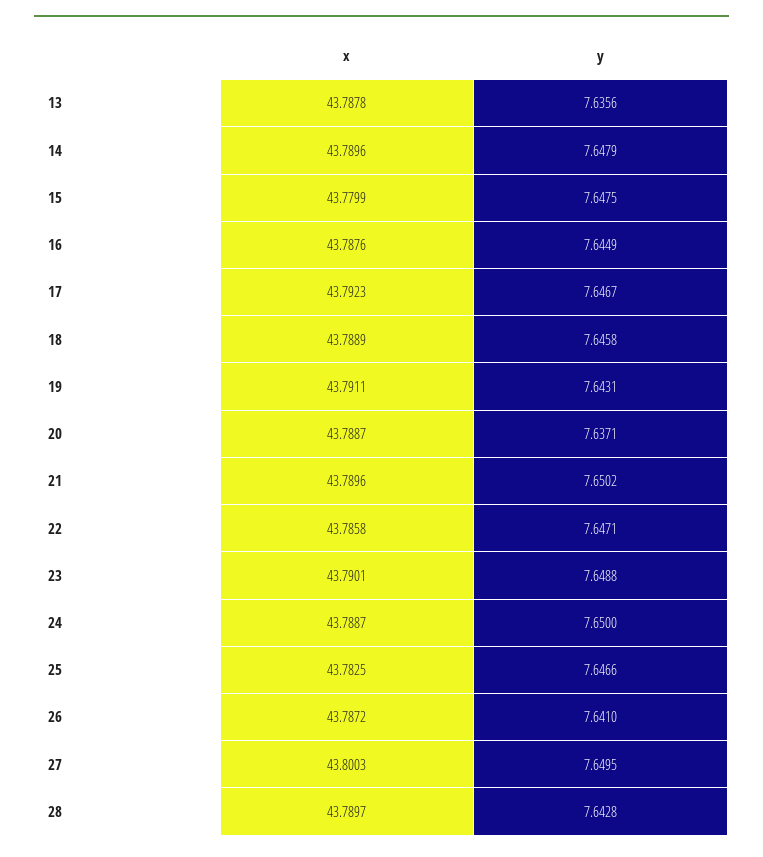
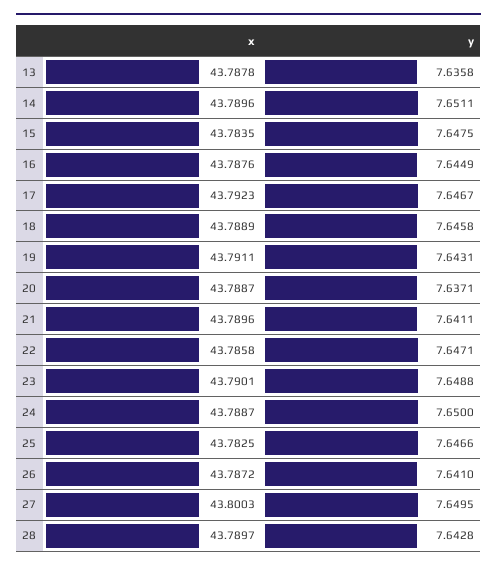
  {
    "x": {
      "13": 43.7878,
      "14": 43.7896,
-     "15": 43.7799,
+     "15": 43.7835,
      "16": 43.7876,
      "17": 43.7923,
      "18": 43.7889,
      "19": 43.7911,
      "20": 43.7887,
      "21": 43.7896,
      "22": 43.7858,
      "23": 43.7901,
      "24": 43.7887,
      "25": 43.7825,
      "26": 43.7872,
      "27": 43.8003,
      "28": 43.7897
    },
    "y": {
-     "13": 7.6356,
+     "13": 7.6358,
-     "14": 7.6479,
+     "14": 7.6511,
      "15": 7.6475,
      "16": 7.6449,
      "17": 7.6467,
      "18": 7.6458,
      "19": 7.6431,
      "20": 7.6371,
-     "21": 7.6502,
+     "21": 7.6411,
      "22": 7.6471,
      "23": 7.6488,
      "24": 7.65,
      "25": 7.6466,
      "26": 7.641,
      "27": 7.6495,
      "28": 7.6428
    }
  }

